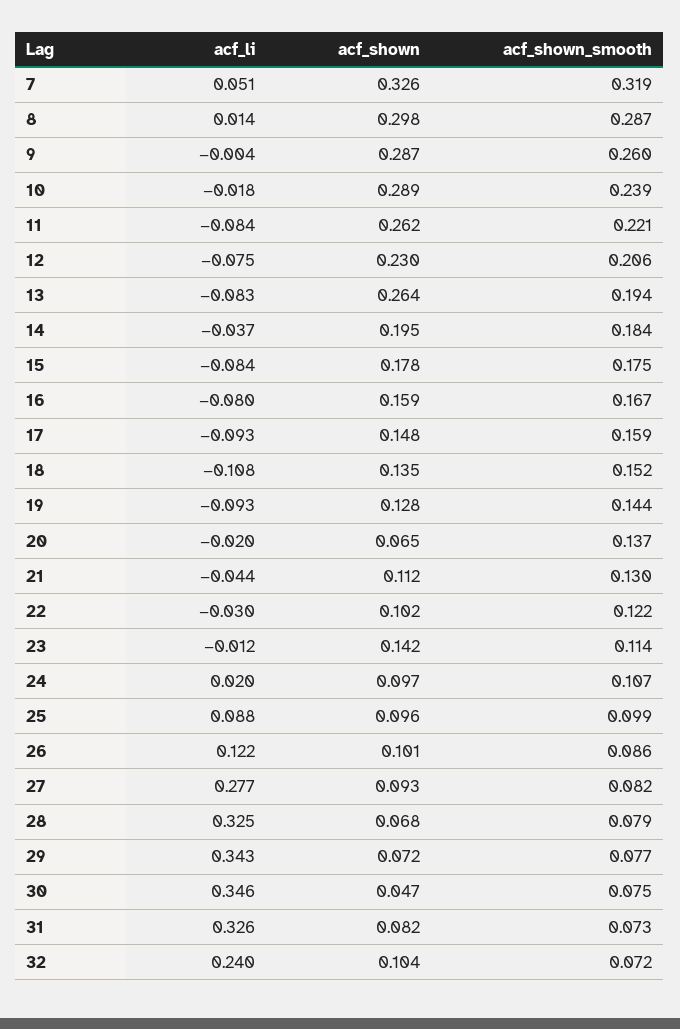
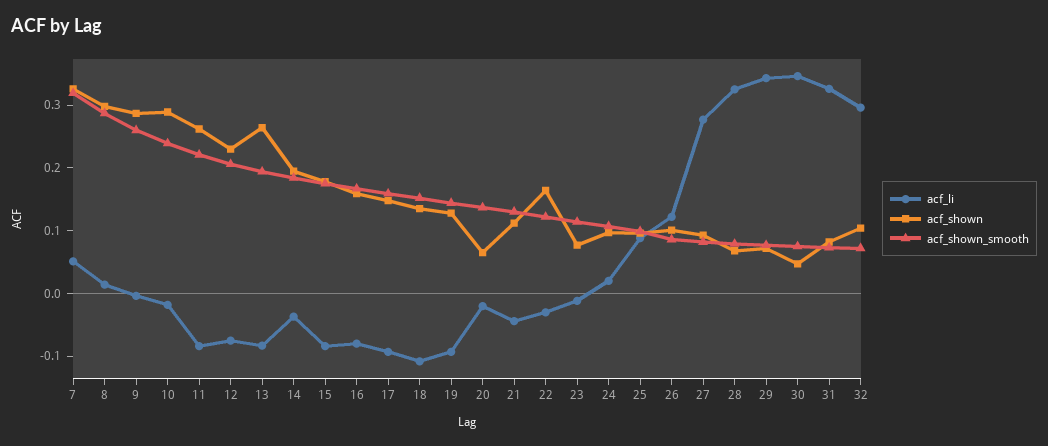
  {
    "acf_li": {
      "7": 0.051,
      "8": 0.014,
      "9": -0.004,
      "10": -0.018,
      "11": -0.084,
      "12": -0.075,
      "13": -0.083,
      "14": -0.037,
      "15": -0.084,
      "16": -0.08,
      "17": -0.093,
      "18": -0.108,
      "19": -0.093,
      "20": -0.02,
      "21": -0.044,
      "22": -0.03,
      "23": -0.012,
      "24": 0.02,
      "25": 0.088,
      "26": 0.122,
      "27": 0.277,
      "28": 0.325,
      "29": 0.343,
      "30": 0.346,
      "31": 0.326,
-     "32": 0.24
+     "32": 0.3
    },
    "acf_shown": {
      "7": 0.326,
      "8": 0.298,
      "9": 0.287,
      "10": 0.289,
      "11": 0.262,
      "12": 0.23,
      "13": 0.264,
      "14": 0.195,
      "15": 0.178,
      "16": 0.159,
      "17": 0.148,
      "18": 0.135,
      "19": 0.128,
      "20": 0.065,
      "21": 0.112,
-     "22": 0.102,
+     "22": 0.16,
-     "23": 0.142,
+     "23": 0.08,
      "24": 0.097,
      "25": 0.096,
      "26": 0.101,
      "27": 0.093,
      "28": 0.068,
      "29": 0.072,
      "30": 0.047,
      "31": 0.082,
      "32": 0.104
    },
    "acf_shown_smooth": {
      "7": 0.319,
      "8": 0.287,
      "9": 0.26,
      "10": 0.239,
      "11": 0.221,
      "12": 0.206,
      "13": 0.194,
      "14": 0.184,
      "15": 0.175,
      "16": 0.167,
      "17": 0.159,
      "18": 0.152,
      "19": 0.144,
      "20": 0.137,
      "21": 0.13,
      "22": 0.122,
      "23": 0.114,
      "24": 0.107,
      "25": 0.099,
      "26": 0.086,
      "27": 0.082,
      "28": 0.079,
      "29": 0.077,
      "30": 0.075,
      "31": 0.073,
      "32": 0.072
    }
  }

